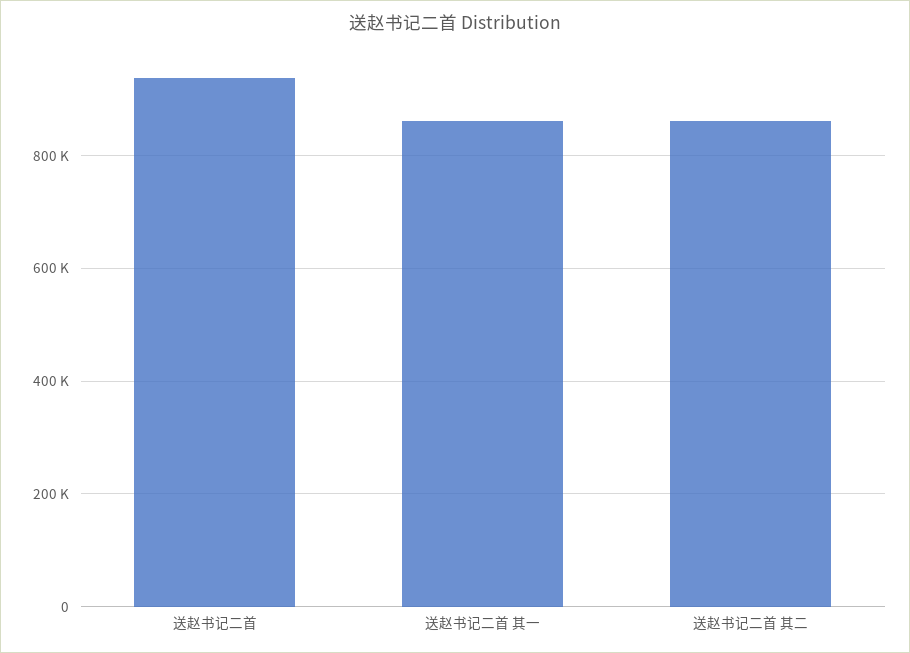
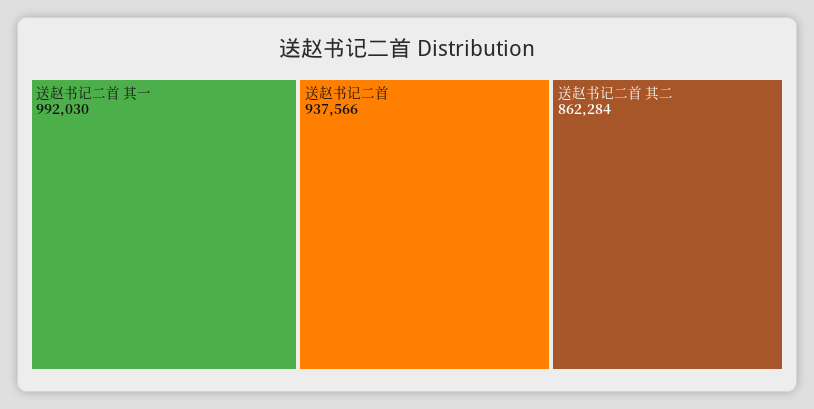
  {
    "送赵书记二首": 937566,
-   "送赵书记二首 其一": 860000,
+   "送赵书记二首 其一": 992030,
    "送赵书记二首 其二": 862284
  }

